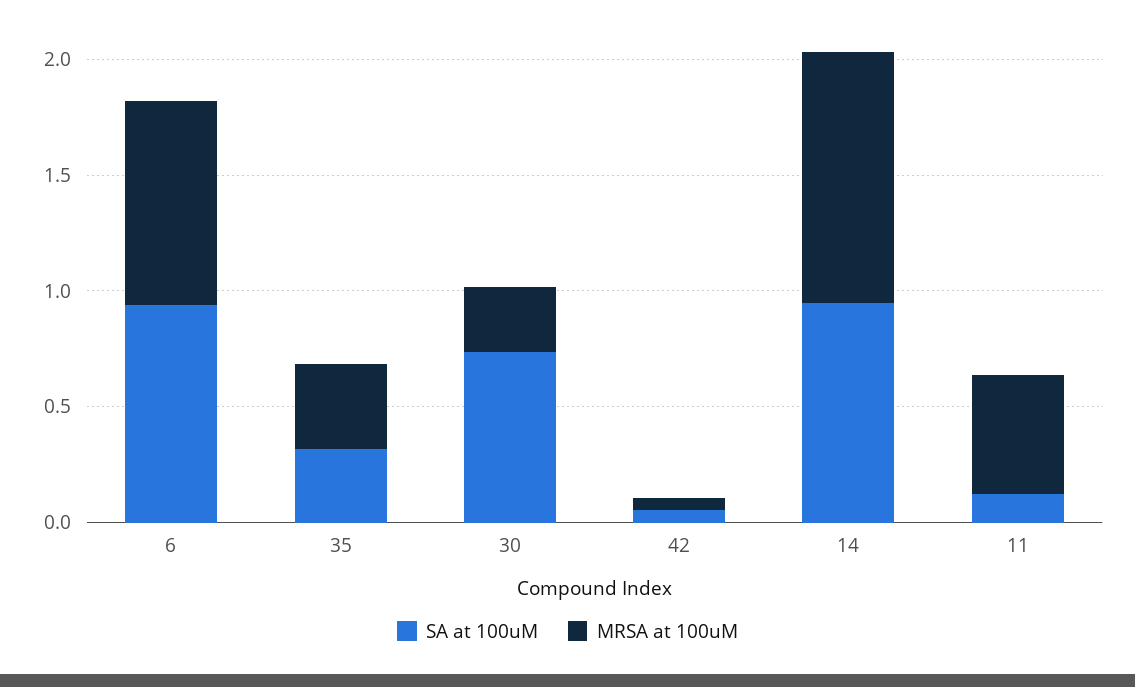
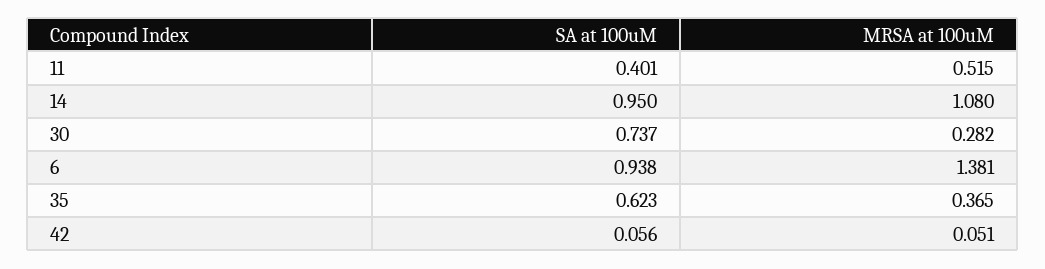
  {
    "SA at 100uM": {
      "6": 0.938,
-     "35": 0.3,
+     "35": 0.623,
      "30": 0.737,
      "42": 0.056,
      "14": 0.95,
-     "11": 0.1
+     "11": 0.401
    },
    "MRSA at 100uM": {
-     "6": 0.9,
+     "6": 1.381,
      "35": 0.365,
      "30": 0.282,
      "42": 0.051,
      "14": 1.08,
      "11": 0.515
    }
  }

